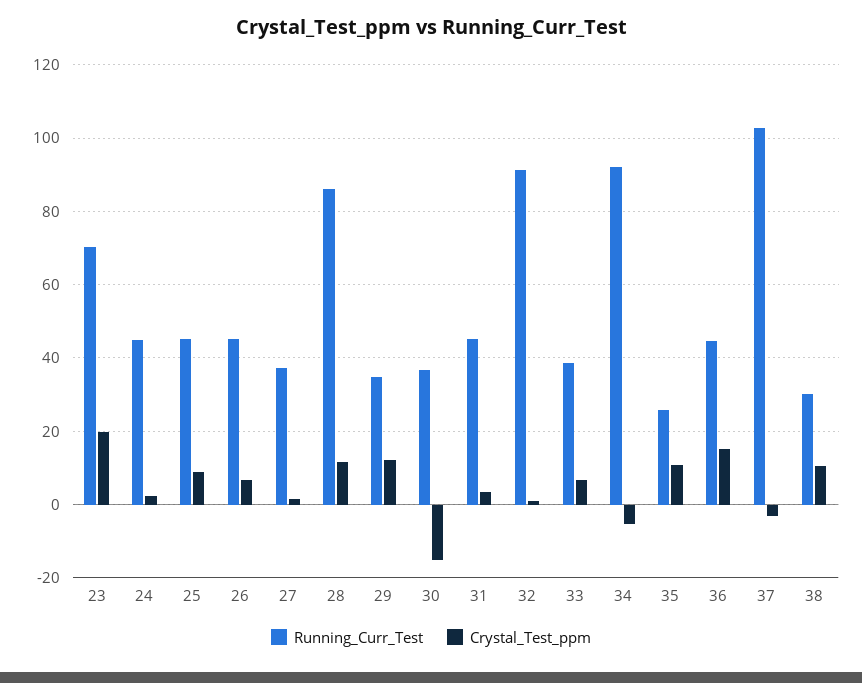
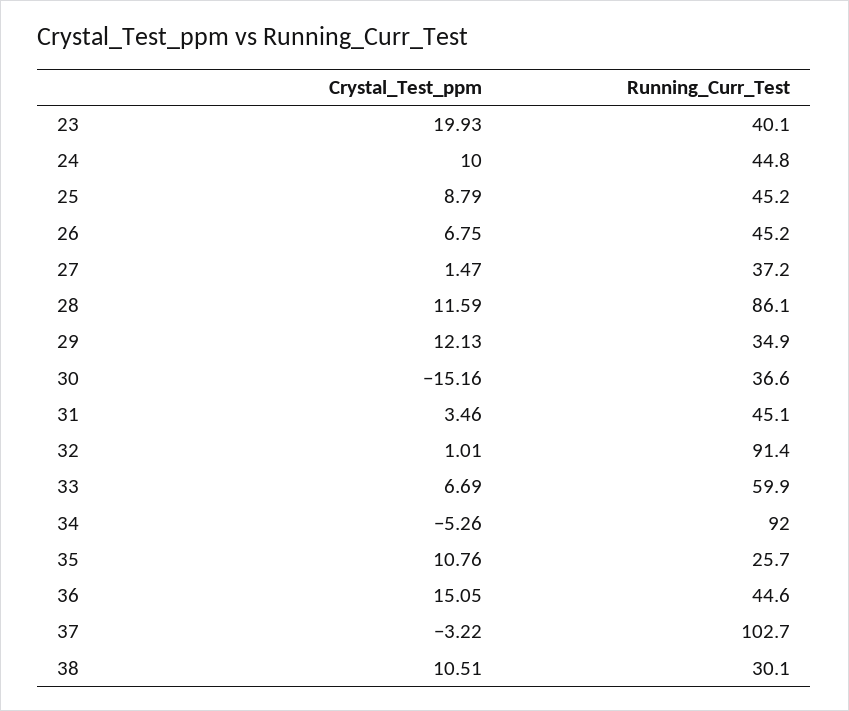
  {
    "Running_Curr_Test": {
-     "23": 70,
+     "23": 40.1,
      "24": 44.8,
      "25": 45.2,
      "26": 45.2,
      "27": 37.2,
      "28": 86.1,
      "29": 34.9,
      "30": 36.6,
      "31": 45.1,
      "32": 91.4,
-     "33": 38,
+     "33": 59.9,
      "34": 92,
      "35": 25.7,
      "36": 44.6,
      "37": 102.7,
      "38": 30.1
    },
    "Crystal_Test_ppm": {
      "23": 19.93,
-     "24": 2,
+     "24": 10,
      "25": 8.79,
      "26": 6.75,
      "27": 1.47,
      "28": 11.59,
      "29": 12.13,
      "30": -15.16,
      "31": 3.46,
      "32": 1.01,
      "33": 6.69,
      "34": -5.26,
      "35": 10.76,
      "36": 15.05,
      "37": -3.22,
      "38": 10.51
    }
  }

